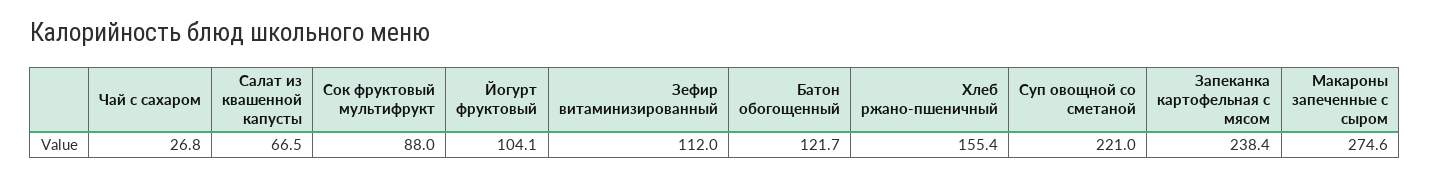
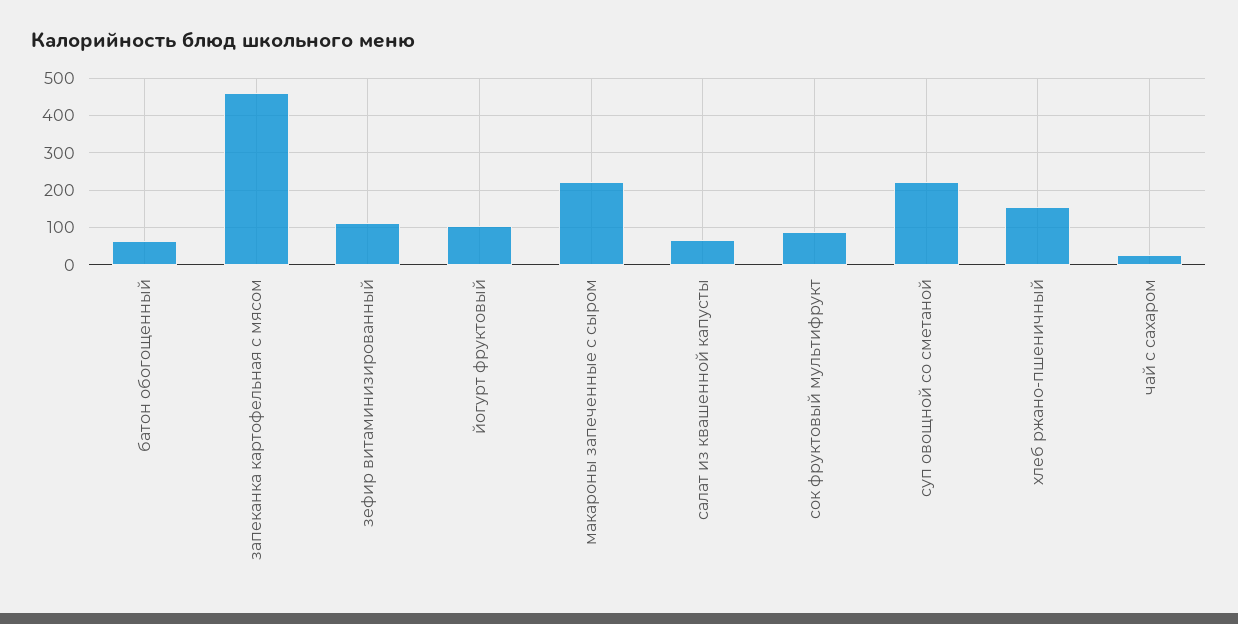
  {
    "Чай с сахаром": 26.8,
    "Салат из квашенной капусты": 66.5,
    "Сок фруктовый мультифрукт": 88,
    "Йогурт фруктовый": 104.1,
    "Зефир витаминизированный": 112,
-   "Батон обогощенный": 121.7,
+   "Батон обогощенный": 60,
    "Хлеб ржано-пшеничный": 155.4,
    "Суп овощной со сметаной": 221,
-   "Запеканка картофельная с мясом": 238.4,
+   "Запеканка картофельная с мясом": 460,
-   "Макароны запеченные с сыром": 274.6
+   "Макароны запеченные с сыром": 220
  }

